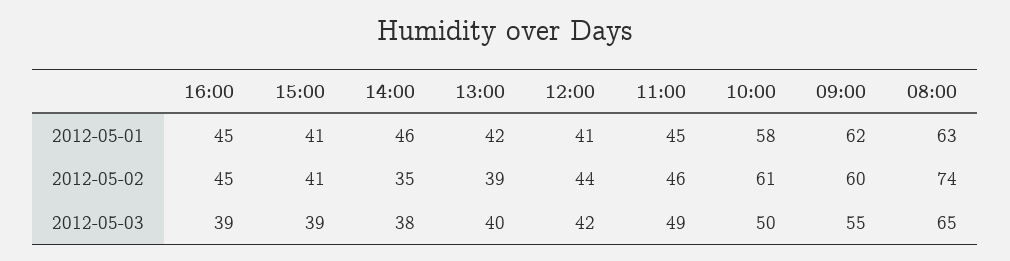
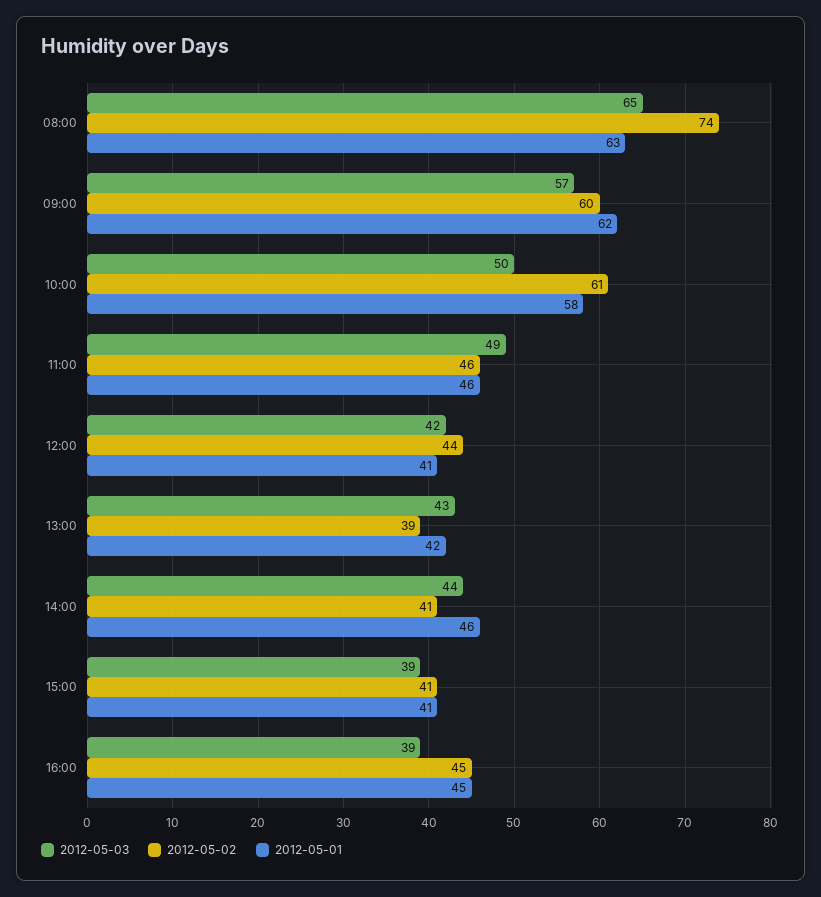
  {
    "2012-05-01": {
      "16:00": 45,
      "15:00": 41,
      "14:00": 46,
      "13:00": 42,
      "12:00": 41,
-     "11:00": 45,
+     "11:00": 46,
      "10:00": 58,
      "09:00": 62,
      "08:00": 63
    },
    "2012-05-02": {
      "16:00": 45,
      "15:00": 41,
-     "14:00": 35,
+     "14:00": 41,
      "13:00": 39,
      "12:00": 44,
      "11:00": 46,
      "10:00": 61,
      "09:00": 60,
      "08:00": 74
    },
    "2012-05-03": {
      "16:00": 39,
      "15:00": 39,
-     "14:00": 38,
+     "14:00": 44,
-     "13:00": 40,
+     "13:00": 43,
      "12:00": 42,
      "11:00": 49,
      "10:00": 50,
-     "09:00": 55,
+     "09:00": 57,
      "08:00": 65
    }
  }

